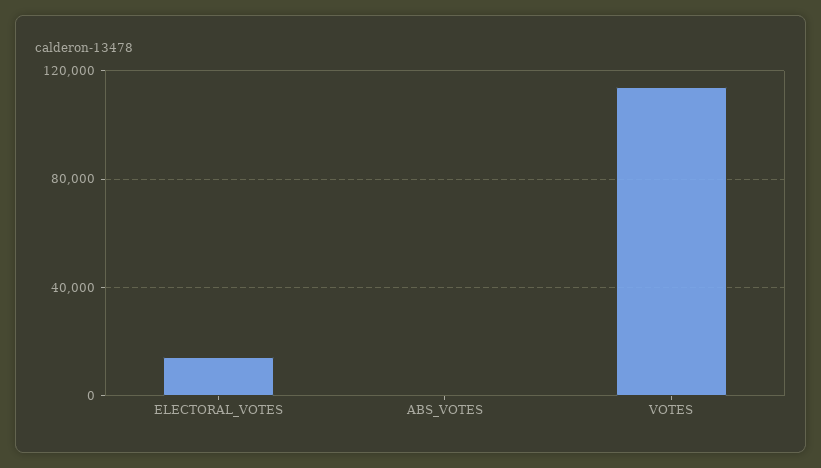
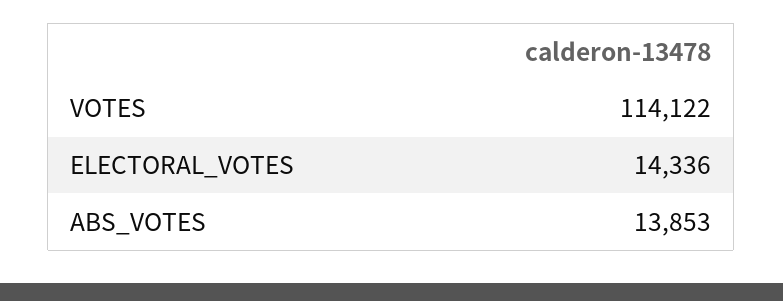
  {
    "ELECTORAL_VOTES": 14336,
-   "ABS_VOTES": 0,
+   "ABS_VOTES": 13853,
    "VOTES": 114122
  }

